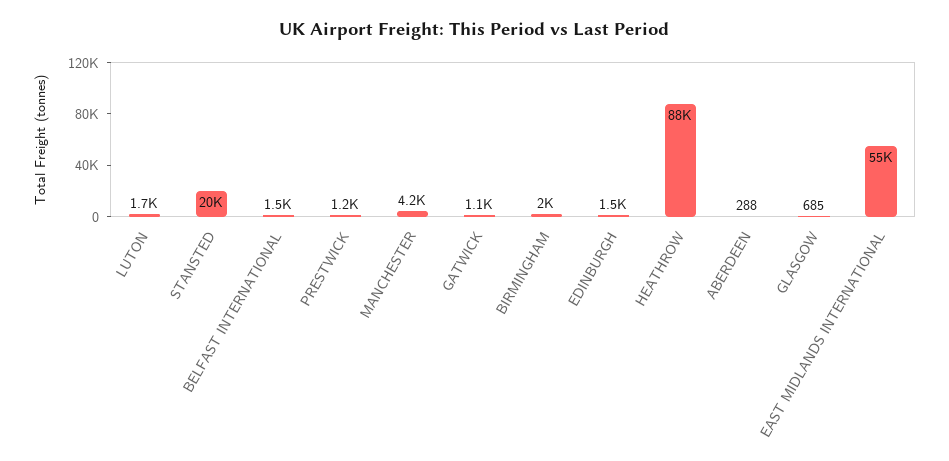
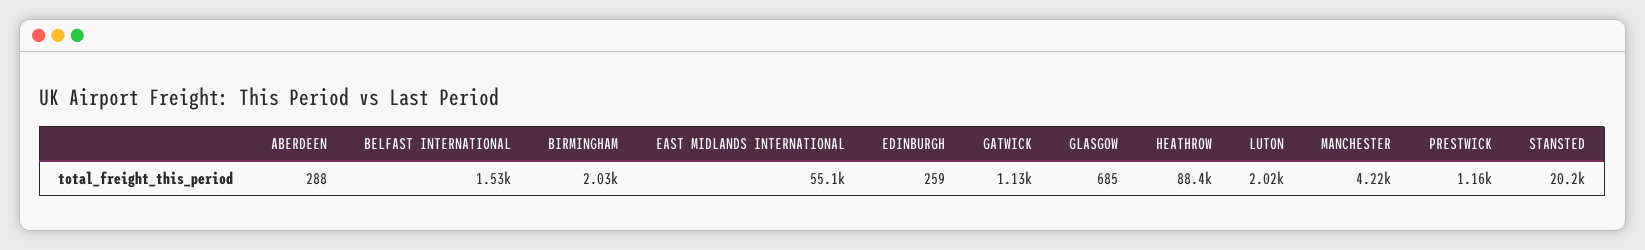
  {
-   "LUTON": 1700,
+   "LUTON": 2020,
    "STANSTED": 20200,
    "BELFAST INTERNATIONAL": 1530,
    "PRESTWICK": 1160,
    "MANCHESTER": 4220,
    "GATWICK": 1130,
    "BIRMINGHAM": 2030,
-   "EDINBURGH": 1500,
+   "EDINBURGH": 259,
    "HEATHROW": 88400,
    "ABERDEEN": 288,
    "GLASGOW": 685,
    "EAST MIDLANDS INTERNATIONAL": 55100
  }

